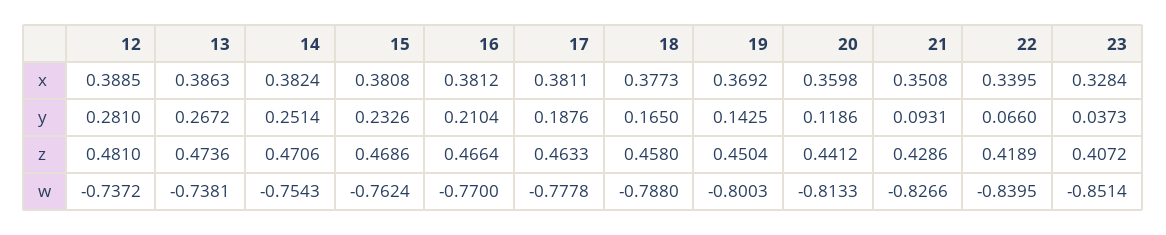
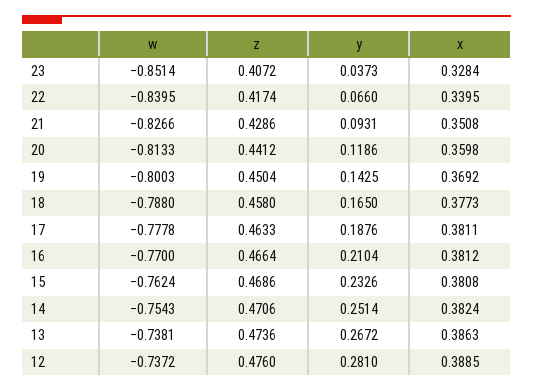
  {
    "12": {
      "x": 0.3885,
      "y": 0.281,
-     "z": 0.481,
+     "z": 0.476,
      "w": -0.7372
    },
    "13": {
      "x": 0.3863,
      "y": 0.2672,
      "z": 0.4736,
      "w": -0.7381
    },
    "14": {
      "x": 0.3824,
      "y": 0.2514,
      "z": 0.4706,
      "w": -0.7543
    },
    "15": {
      "x": 0.3808,
      "y": 0.2326,
      "z": 0.4686,
      "w": -0.7624
    },
    "16": {
      "x": 0.3812,
      "y": 0.2104,
      "z": 0.4664,
      "w": -0.77
    },
    "17": {
      "x": 0.3811,
      "y": 0.1876,
      "z": 0.4633,
      "w": -0.7778
    },
    "18": {
      "x": 0.3773,
      "y": 0.165,
      "z": 0.458,
      "w": -0.788
    },
    "19": {
      "x": 0.3692,
      "y": 0.1425,
      "z": 0.4504,
      "w": -0.8003
    },
    "20": {
      "x": 0.3598,
      "y": 0.1186,
      "z": 0.4412,
      "w": -0.8133
    },
    "21": {
      "x": 0.3508,
      "y": 0.0931,
      "z": 0.4286,
      "w": -0.8266
    },
    "22": {
      "x": 0.3395,
      "y": 0.066,
-     "z": 0.4189,
+     "z": 0.4174,
      "w": -0.8395
    },
    "23": {
      "x": 0.3284,
      "y": 0.0373,
      "z": 0.4072,
      "w": -0.8514
    }
  }

